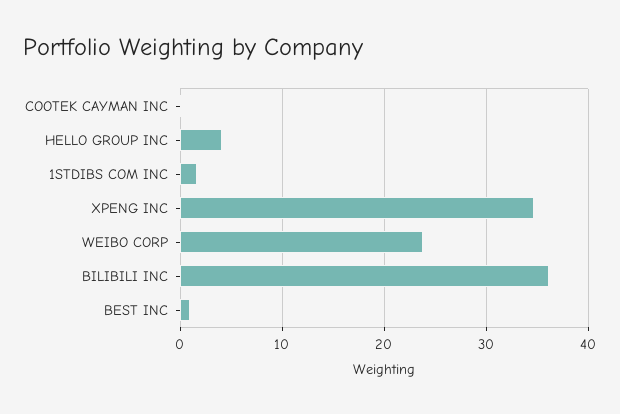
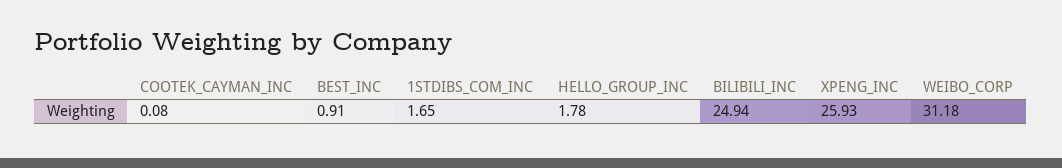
  {
    "COOTEK CAYMAN INC": 0.08,
-   "HELLO GROUP INC": 4,
+   "HELLO GROUP INC": 1.78,
    "1STDIBS COM INC": 1.65,
-   "XPENG INC": 35,
+   "XPENG INC": 25.93,
-   "WEIBO CORP": 24,
+   "WEIBO CORP": 31.18,
-   "BILIBILI INC": 36,
+   "BILIBILI INC": 24.94,
    "BEST INC": 0.91
  }

